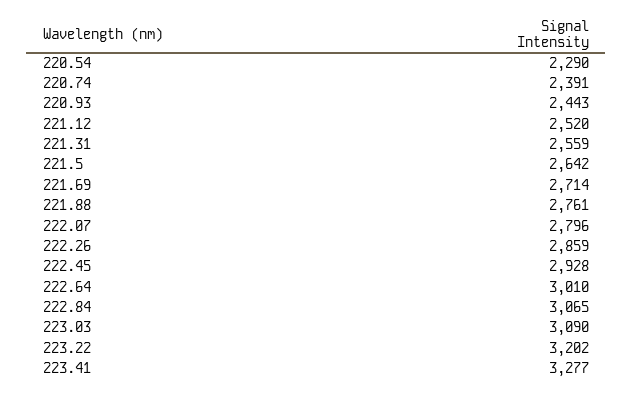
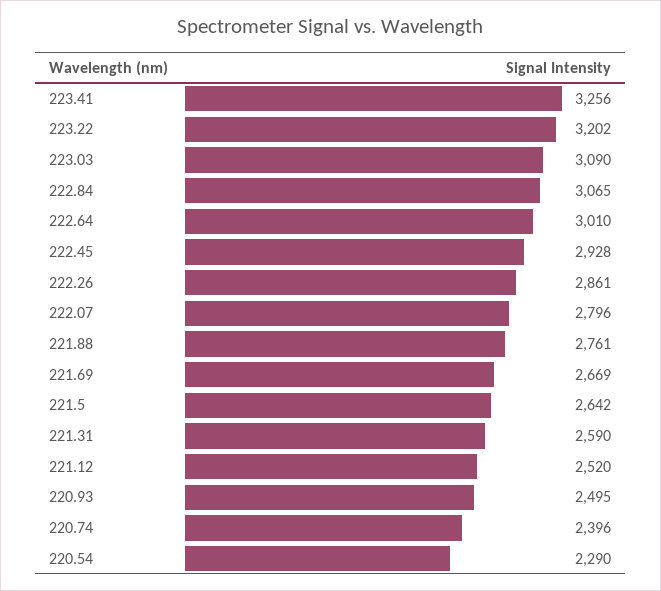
  {
    "220.54": 2290,
-   "220.74": 2391,
+   "220.74": 2396,
-   "220.93": 2443,
+   "220.93": 2495,
    "221.12": 2520,
-   "221.31": 2559,
+   "221.31": 2590,
    "221.5": 2642,
-   "221.69": 2714,
+   "221.69": 2669,
    "221.88": 2761,
    "222.07": 2796,
-   "222.26": 2859,
+   "222.26": 2861,
    "222.45": 2928,
    "222.64": 3010,
    "222.84": 3065,
    "223.03": 3090,
    "223.22": 3202,
-   "223.41": 3277
+   "223.41": 3256
  }

